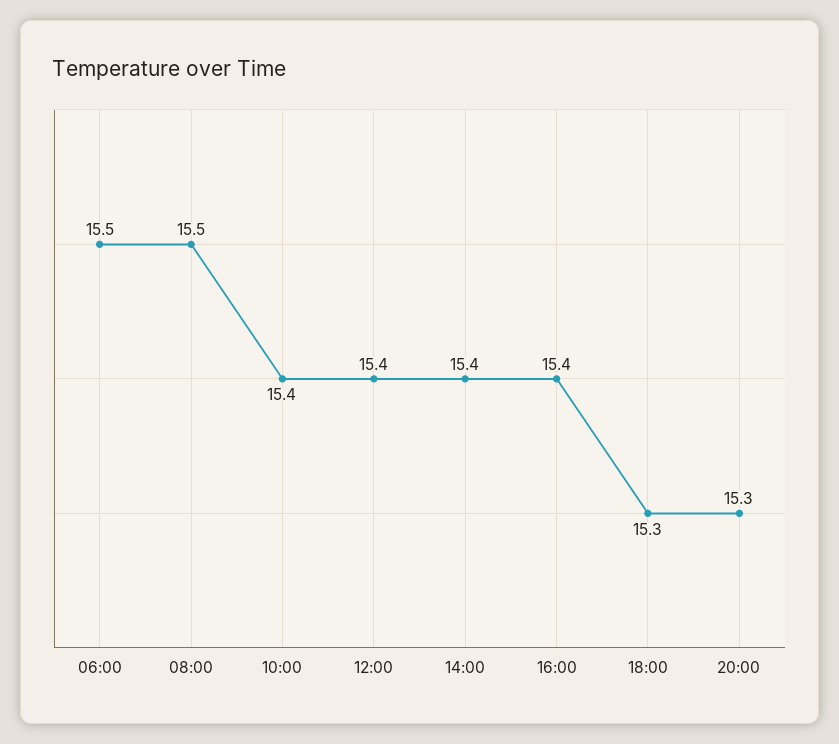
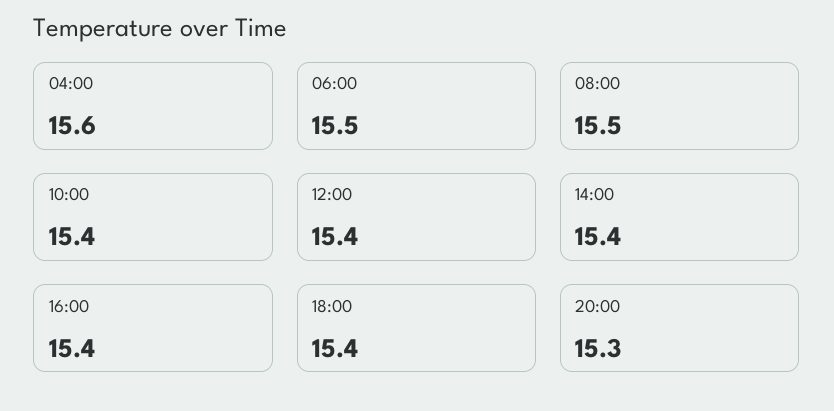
  {
    "06:00": 15.5,
    "08:00": 15.5,
    "10:00": 15.4,
    "12:00": 15.4,
    "14:00": 15.4,
    "16:00": 15.4,
-   "18:00": 15.3,
+   "18:00": 15.4,
-   "20:00": 15.3
+   "20:00": 15.3,
+   "04:00": 15.6
  }

